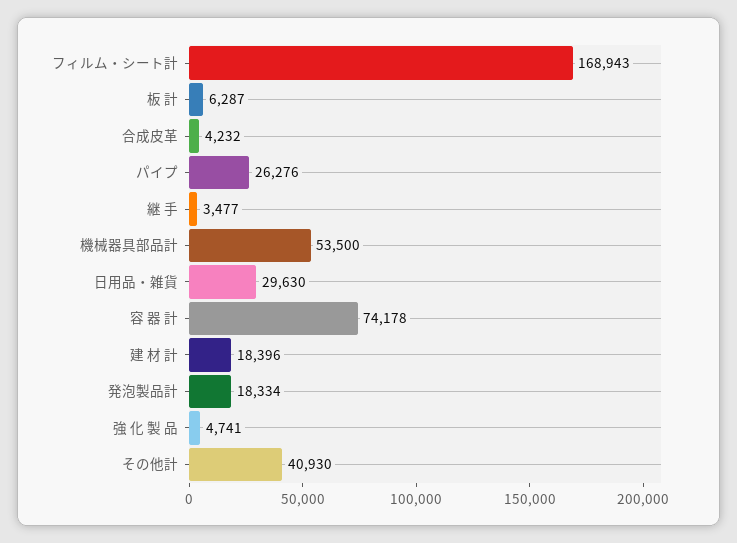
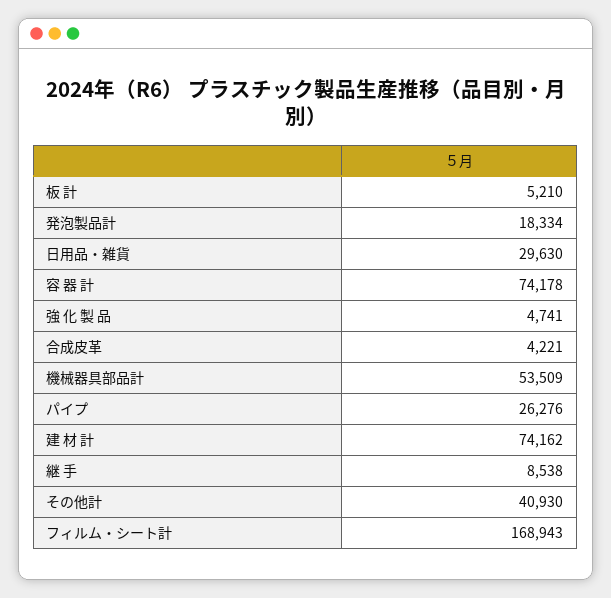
  {
    "フィルム・シート計": 168943,
-   "板 計": 6287,
+   "板 計": 5210,
-   "合成皮革": 4232,
+   "合成皮革": 4221,
    "パイプ": 26276,
-   "継 手": 3477,
+   "継 手": 8538,
-   "機械器具部品計": 53500,
+   "機械器具部品計": 53509,
    "日用品・雑貨": 29630,
    "容 器 計": 74178,
-   "建 材 計": 18396,
+   "建 材 計": 74162,
    "発泡製品計": 18334,
    "強 化 製 品": 4741,
    "その他計": 40930
  }

